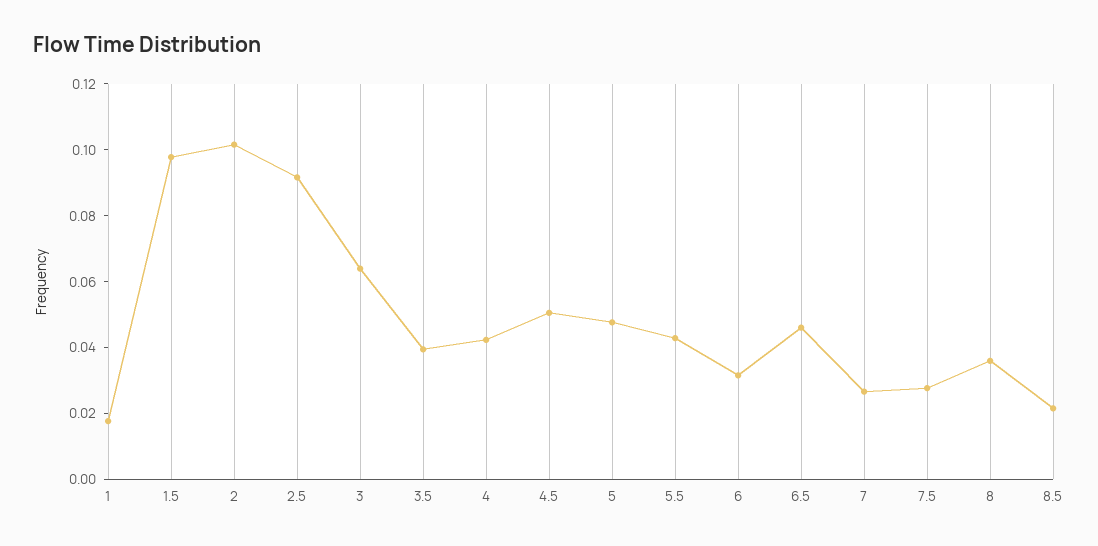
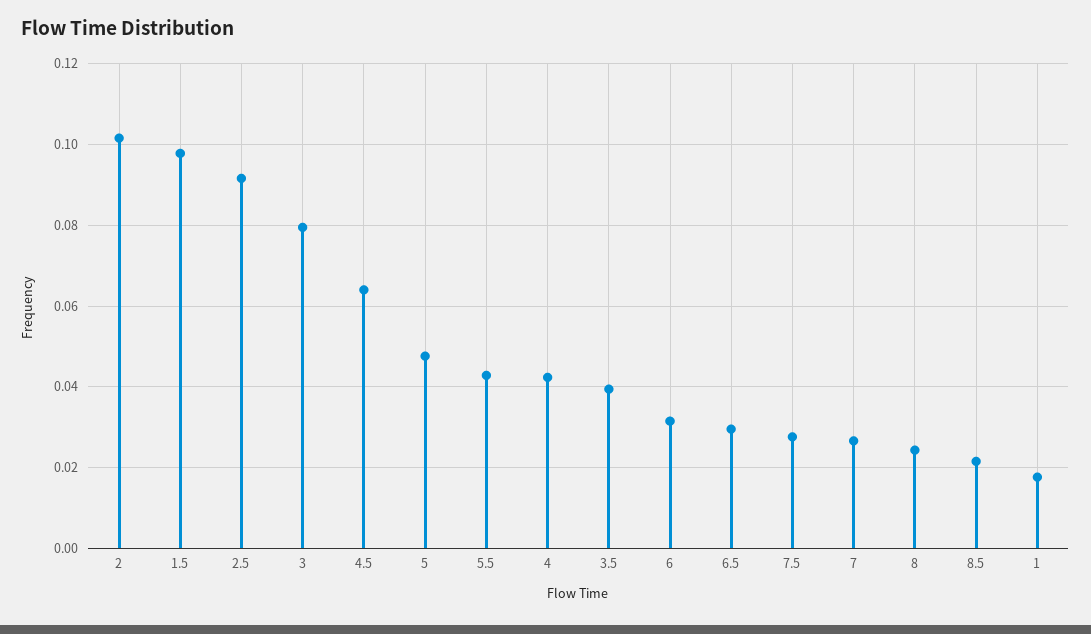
  {
    "1": 0.018,
    "1.5": 0.098,
    "2": 0.102,
    "2.5": 0.092,
-   "3": 0.065,
+   "3": 0.08,
    "3.5": 0.04,
    "4": 0.042,
-   "4.5": 0.05,
+   "4.5": 0.064,
    "5": 0.048,
    "5.5": 0.042,
    "6": 0.032,
-   "6.5": 0.045,
+   "6.5": 0.03,
    "7": 0.026,
    "7.5": 0.028,
-   "8": 0.035,
+   "8": 0.024,
    "8.5": 0.022
  }

